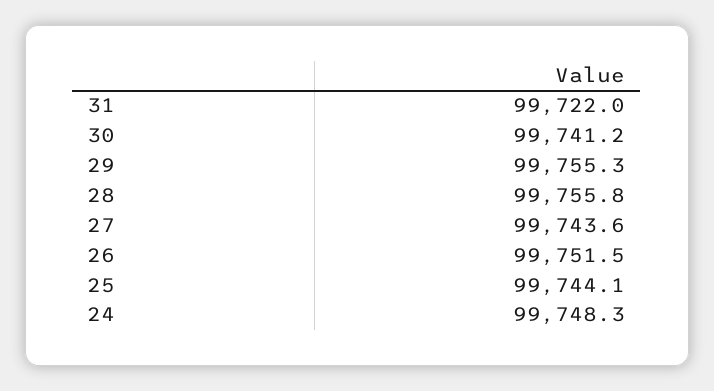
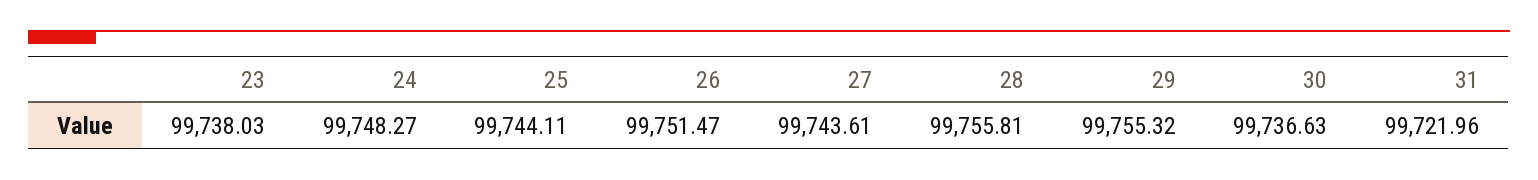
  {
    "31": 99721.96,
-   "30": 99741.2,
+   "30": 99736.63,
    "29": 99755.32,
    "28": 99755.81,
    "27": 99743.61,
    "26": 99751.47,
    "25": 99744.11,
-   "24": 99748.27
+   "24": 99748.27,
+   "23": 99738.03
  }

